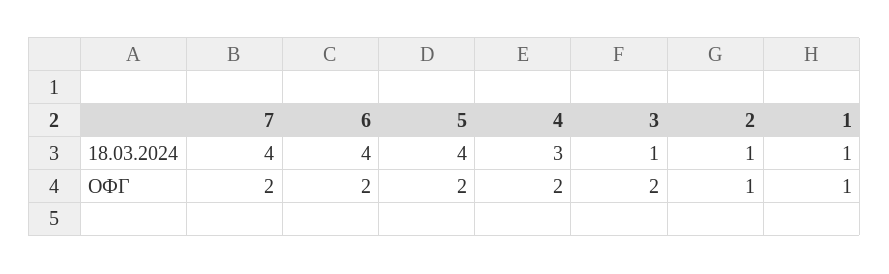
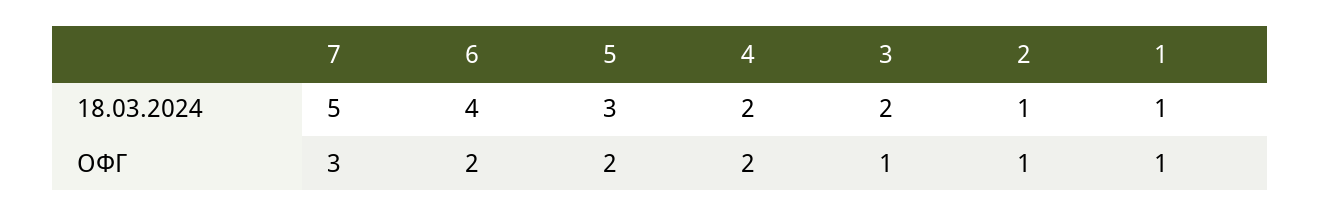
  {
    "7": {
-     "18.03.2024": 4,
+     "18.03.2024": 5,
-     "ОФГ": 2
+     "ОФГ": 3
    },
    "6": {
      "18.03.2024": 4,
      "ОФГ": 2
    },
    "5": {
-     "18.03.2024": 4,
+     "18.03.2024": 3,
      "ОФГ": 2
    },
    "4": {
-     "18.03.2024": 3,
+     "18.03.2024": 2,
      "ОФГ": 2
    },
    "3": {
-     "18.03.2024": 1,
+     "18.03.2024": 2,
-     "ОФГ": 2
+     "ОФГ": 1
    },
    "2": {
      "18.03.2024": 1,
      "ОФГ": 1
    },
    "1": {
      "18.03.2024": 1,
      "ОФГ": 1
    }
  }

